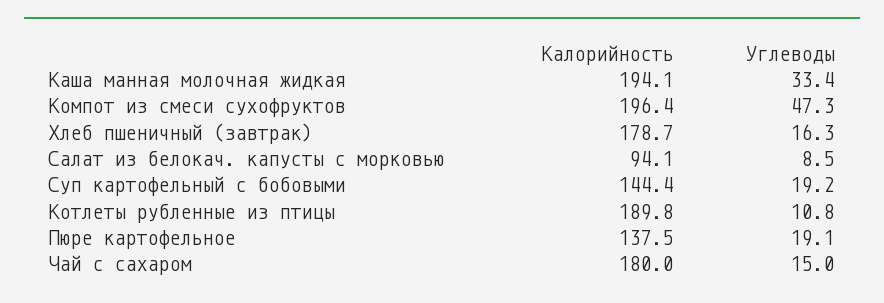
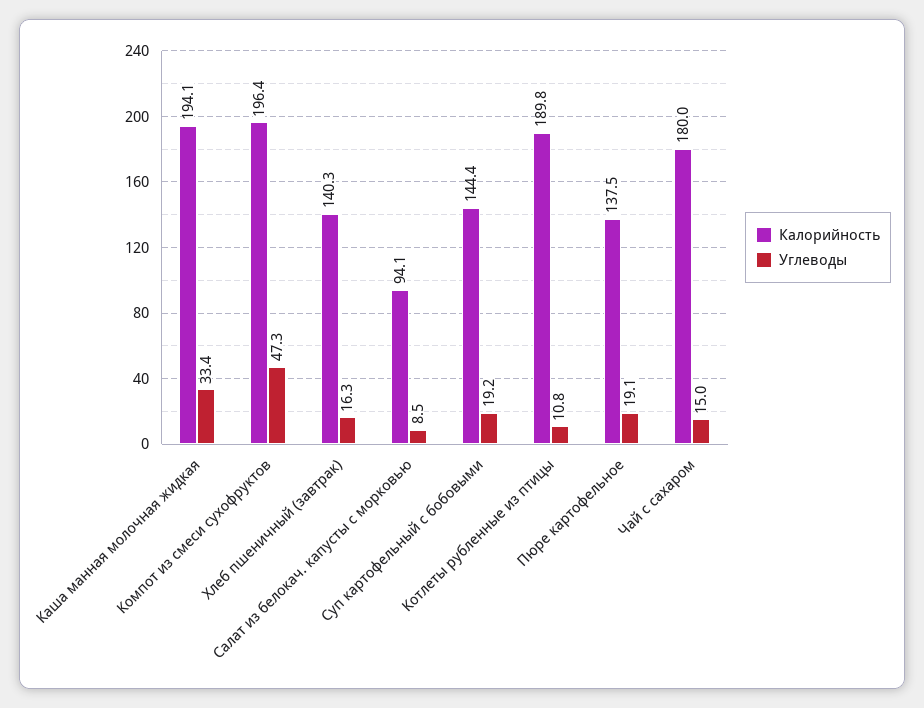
  {
    "Калорийность": {
      "Каша манная молочная жидкая": 194.1,
      "Компот из смеси сухофруктов": 196.4,
-     "Хлеб пшеничный (завтрак)": 178.7,
+     "Хлеб пшеничный (завтрак)": 140.3,
      "Салат из белокач. капусты с морковью": 94.1,
      "Суп картофельный с бобовыми": 144.4,
      "Котлеты рубленные из птицы": 189.8,
      "Пюре картофельное": 137.5,
      "Чай с сахаром": 180
    },
    "Углеводы": {
      "Каша манная молочная жидкая": 33.4,
      "Компот из смеси сухофруктов": 47.3,
      "Хлеб пшеничный (завтрак)": 16.3,
      "Салат из белокач. капусты с морковью": 8.5,
      "Суп картофельный с бобовыми": 19.2,
      "Котлеты рубленные из птицы": 10.8,
      "Пюре картофельное": 19.1,
      "Чай с сахаром": 15
    }
  }

